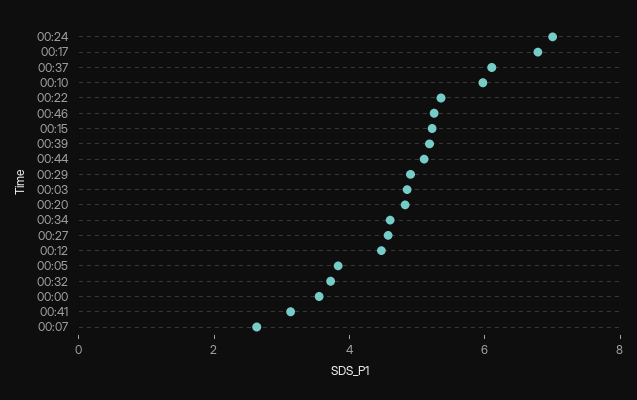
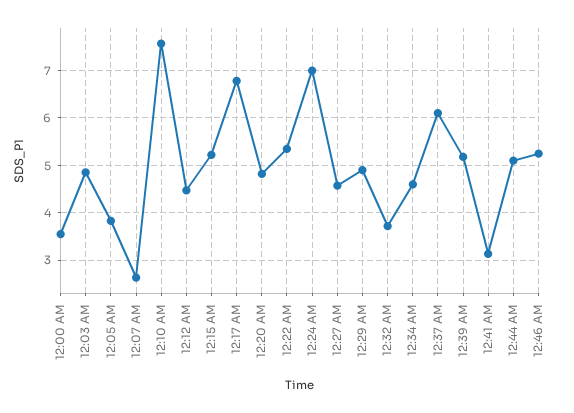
  {
    "00:24": 7,
    "00:17": 6.8,
    "00:37": 6.2,
-   "00:10": 6,
+   "00:10": 7.6,
    "00:22": 5.4,
    "00:46": 5.2,
    "00:15": 5.2,
    "00:39": 5.2,
    "00:44": 5.2,
    "00:29": 5,
    "00:03": 4.8,
    "00:20": 4.8,
    "00:34": 4.6,
    "00:27": 4.6,
    "00:12": 4.4,
    "00:05": 3.8,
    "00:32": 3.8,
    "00:00": 3.6,
    "00:41": 3.2,
    "00:07": 2.6
  }

